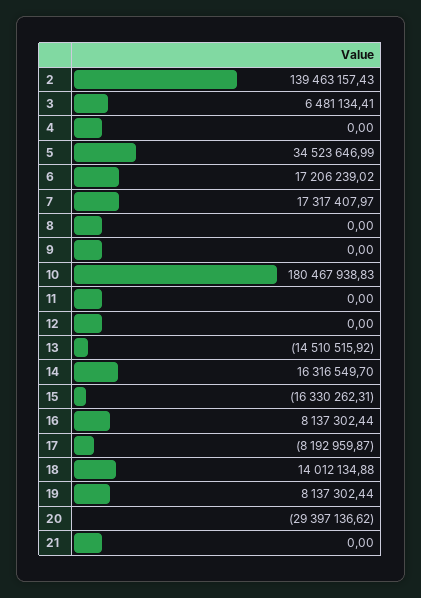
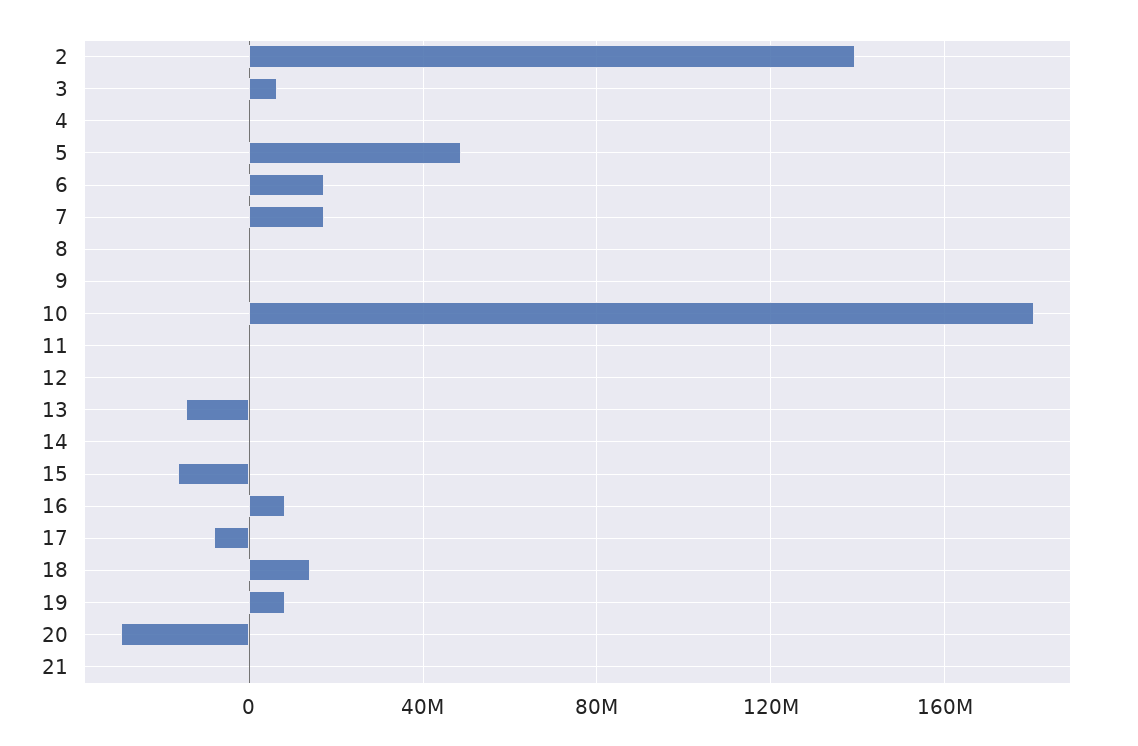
  {
    "2": 139463157.43,
    "3": 6481134.41,
    "4": 0,
-   "5": 34523646.99,
+   "5": 50000000,
    "6": 17206239.02,
    "7": 17317407.97,
    "8": 0,
    "9": 0,
    "10": 180467938.83,
    "11": 0,
    "12": 0,
    "13": -14510515.92,
-   "14": 16316549.7,
+   "14": 0,
    "15": -16330262.31,
    "16": 8137302.44,
    "17": -8192959.87,
    "18": 14012134.88,
    "19": 8137302.44,
    "20": -29397136.62,
    "21": 0
  }

